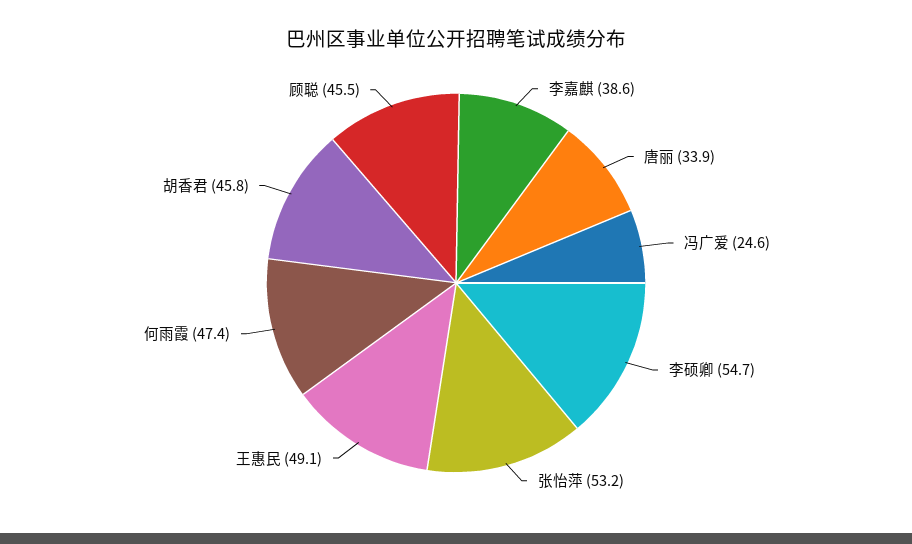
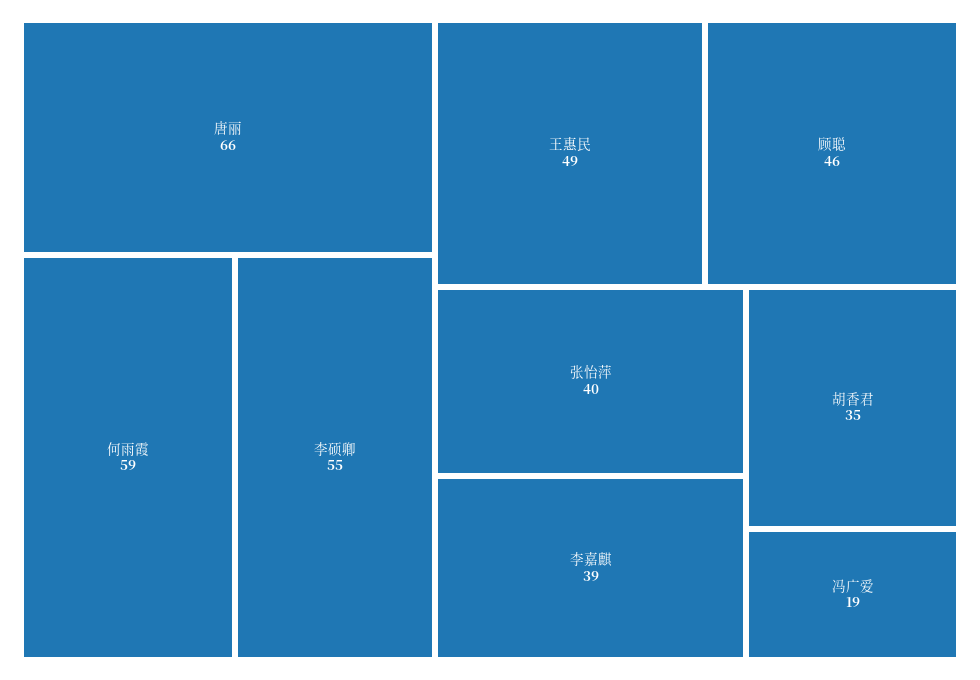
  {
    "李嘉麒": 38.6,
-   "唐丽": 33.9,
+   "唐丽": 66,
-   "冯广爱": 24.6,
+   "冯广爱": 19,
    "李硕卿": 54.7,
-   "张怡萍": 53.2,
+   "张怡萍": 40,
    "王惠民": 49.1,
-   "何雨霞": 47.4,
+   "何雨霞": 59,
-   "胡香君": 45.8,
+   "胡香君": 35,
    "顾聪": 45.5
  }

